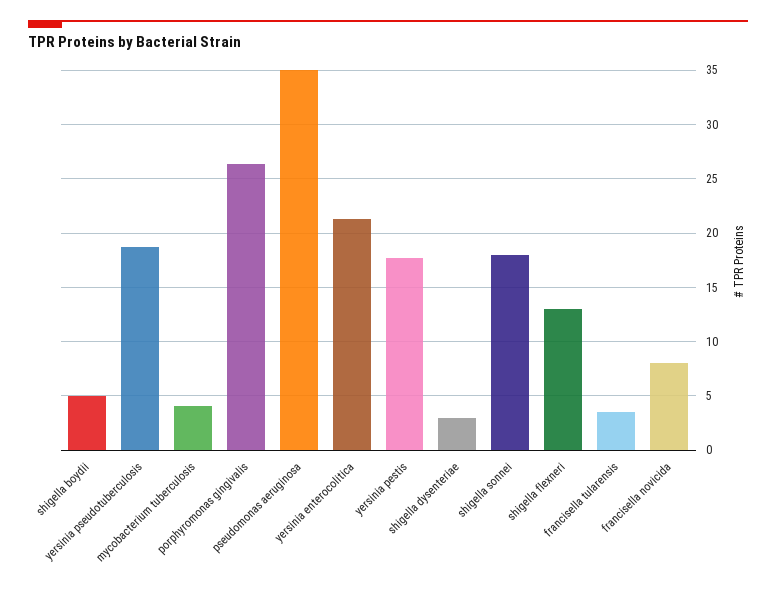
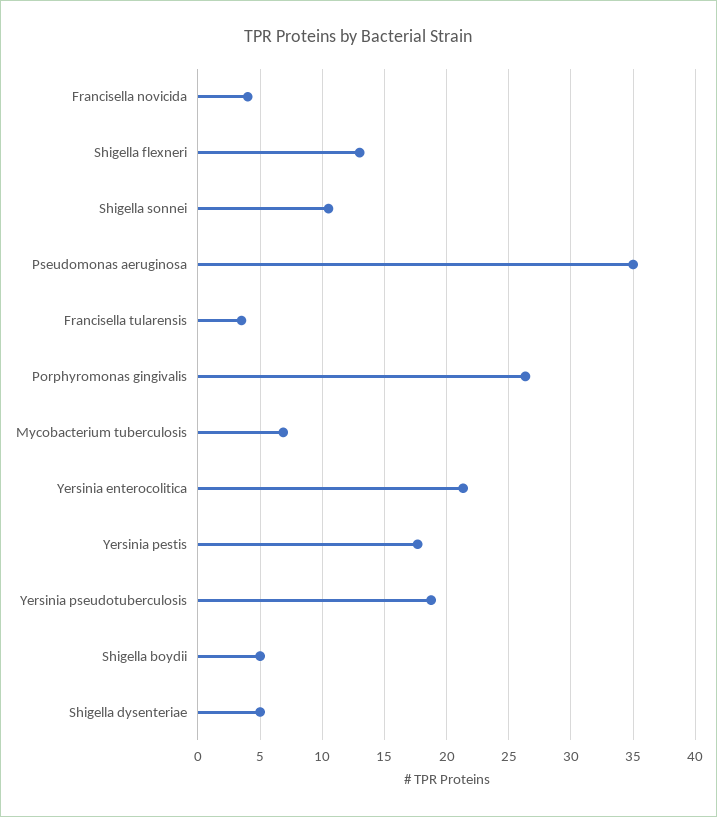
  {
    "shigella boydii": 5,
    "yersinia pseudotuberculosis": 19,
-   "mycobacterium tuberculosis": 4,
+   "mycobacterium tuberculosis": 7,
    "porphyromonas gingivalis": 26.5,
    "pseudomonas aeruginosa": 35,
    "yersinia enterocolitica": 21.5,
    "yersinia pestis": 17.5,
-   "shigella dysenteriae": 3,
+   "shigella dysenteriae": 5,
-   "shigella sonnei": 18,
+   "shigella sonnei": 10.5,
    "shigella flexneri": 13,
    "francisella tularensis": 3.5,
-   "francisella novicida": 8
+   "francisella novicida": 4
  }

